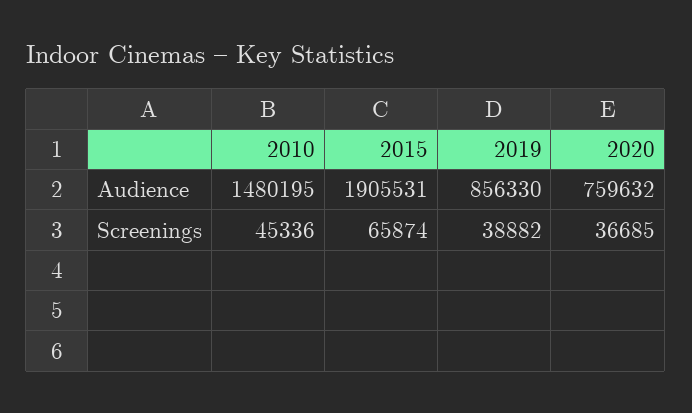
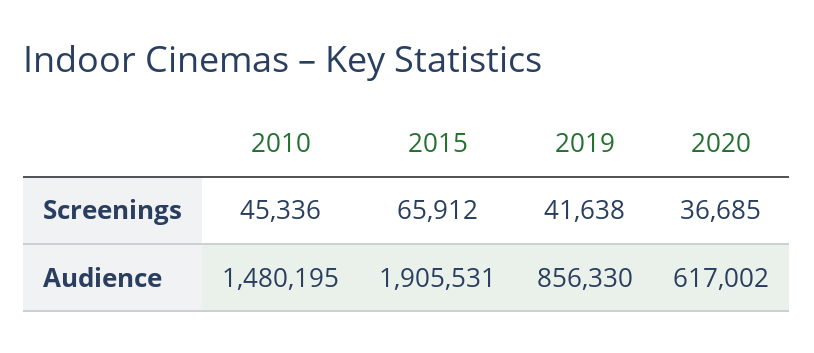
  {
    "2010": {
      "Audience": 1480195,
      "Screenings": 45336
    },
    "2015": {
      "Audience": 1905531,
-     "Screenings": 65874
+     "Screenings": 65912
    },
    "2019": {
      "Audience": 856330,
-     "Screenings": 38882
+     "Screenings": 41638
    },
    "2020": {
-     "Audience": 759632,
+     "Audience": 617002,
      "Screenings": 36685
    }
  }

